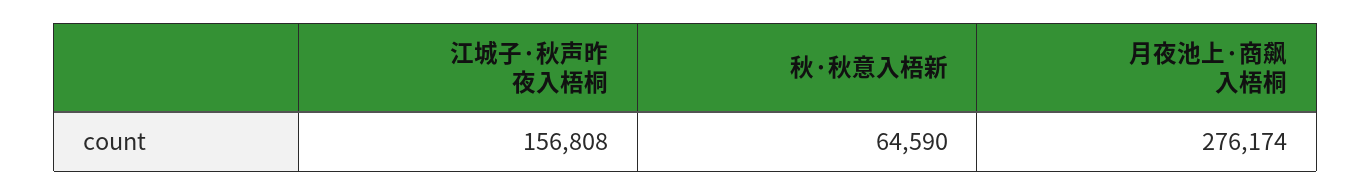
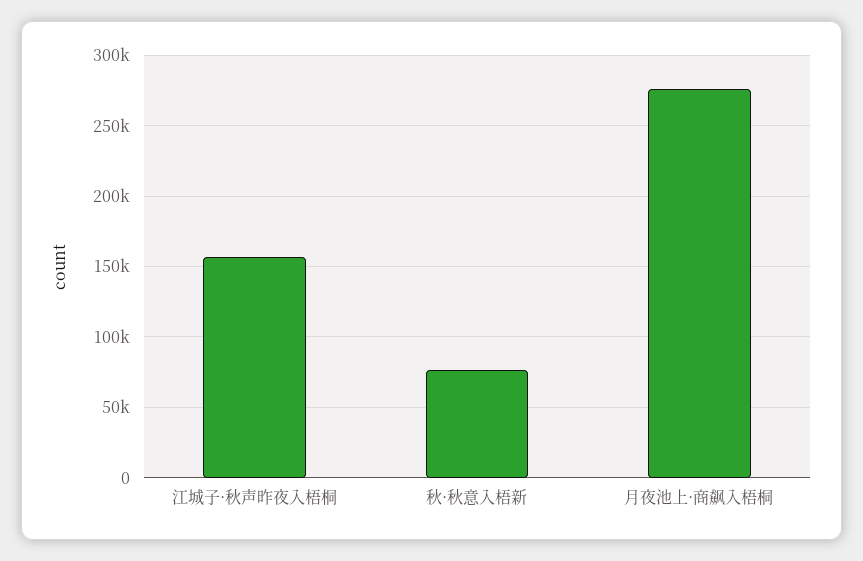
  {
    "江城子·秋声昨夜入梧桐": 156808,
-   "秋·秋意入梧新": 64590,
+   "秋·秋意入梧新": 75000,
    "月夜池上·商飙入梧桐": 276174
  }

